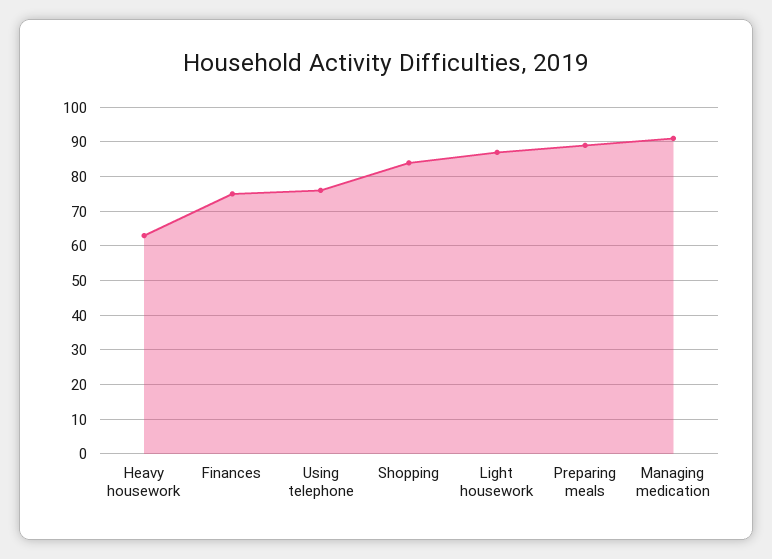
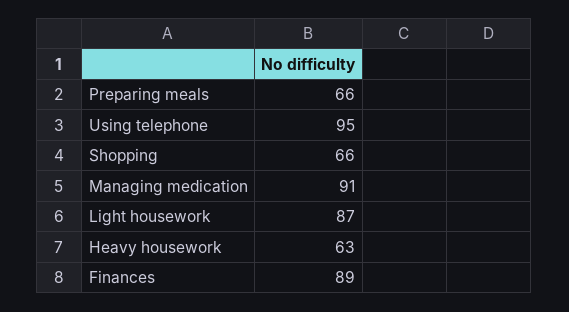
  {
    "Heavy housework": 63,
-   "Finances": 75,
+   "Finances": 89,
-   "Using telephone": 75,
+   "Using telephone": 95,
-   "Shopping": 85,
+   "Shopping": 66,
    "Light housework": 87,
-   "Preparing meals": 90,
+   "Preparing meals": 66,
    "Managing medication": 91
  }

